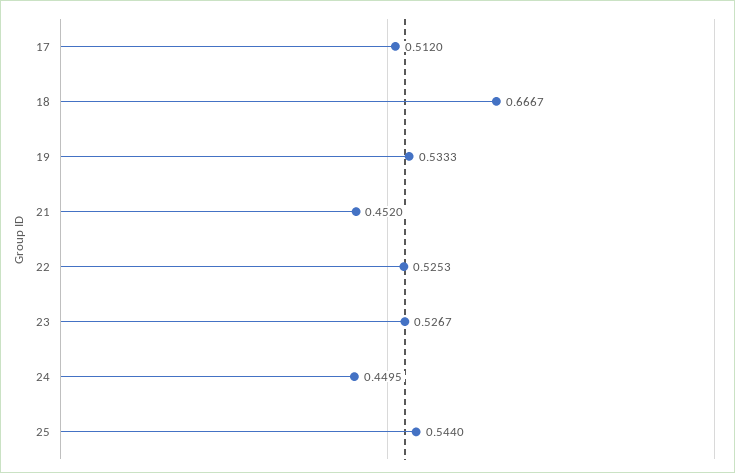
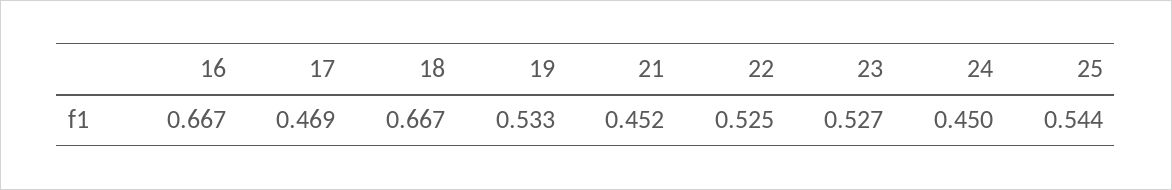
  {
-   "17": 0.512,
+   "17": 0.469,
    "18": 0.6667,
    "19": 0.5333,
    "21": 0.452,
    "22": 0.5253,
    "23": 0.5267,
    "24": 0.4495,
-   "25": 0.544
+   "25": 0.544,
+   "16": 0.667
  }

